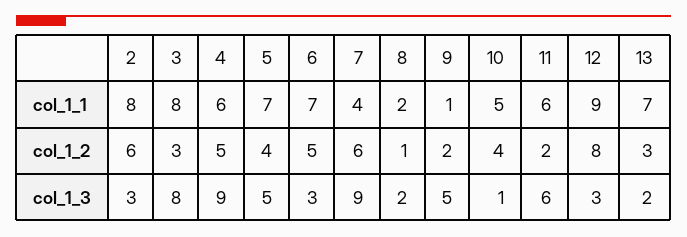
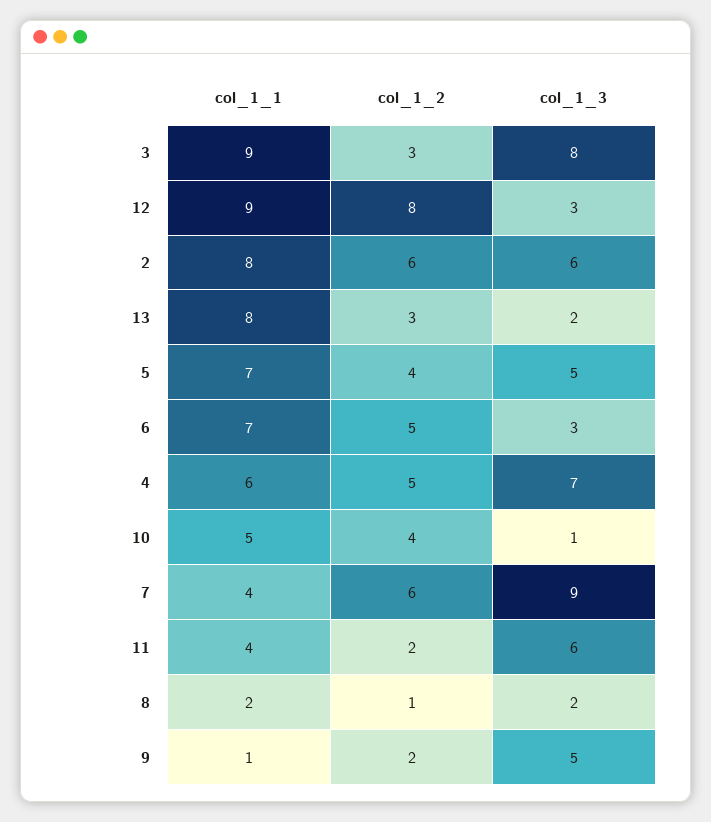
  {
    "2": {
      "col_1_1": 8,
      "col_1_2": 6,
-     "col_1_3": 3
+     "col_1_3": 6
    },
    "3": {
-     "col_1_1": 8,
+     "col_1_1": 9,
      "col_1_2": 3,
      "col_1_3": 8
    },
    "4": {
      "col_1_1": 6,
      "col_1_2": 5,
-     "col_1_3": 9
+     "col_1_3": 7
    },
    "5": {
      "col_1_1": 7,
      "col_1_2": 4,
      "col_1_3": 5
    },
    "6": {
      "col_1_1": 7,
      "col_1_2": 5,
      "col_1_3": 3
    },
    "7": {
      "col_1_1": 4,
      "col_1_2": 6,
      "col_1_3": 9
    },
    "8": {
      "col_1_1": 2,
      "col_1_2": 1,
      "col_1_3": 2
    },
    "9": {
      "col_1_1": 1,
      "col_1_2": 2,
      "col_1_3": 5
    },
    "10": {
      "col_1_1": 5,
      "col_1_2": 4,
      "col_1_3": 1
    },
    "11": {
-     "col_1_1": 6,
+     "col_1_1": 4,
      "col_1_2": 2,
      "col_1_3": 6
    },
    "12": {
      "col_1_1": 9,
      "col_1_2": 8,
      "col_1_3": 3
    },
    "13": {
-     "col_1_1": 7,
+     "col_1_1": 8,
      "col_1_2": 3,
      "col_1_3": 2
    }
  }

